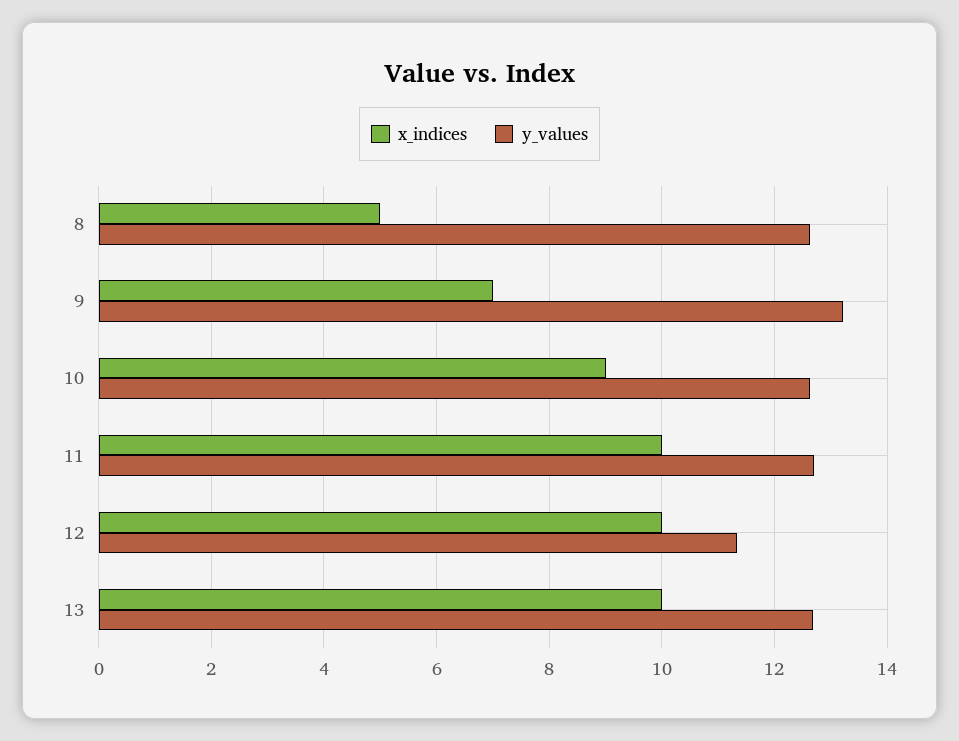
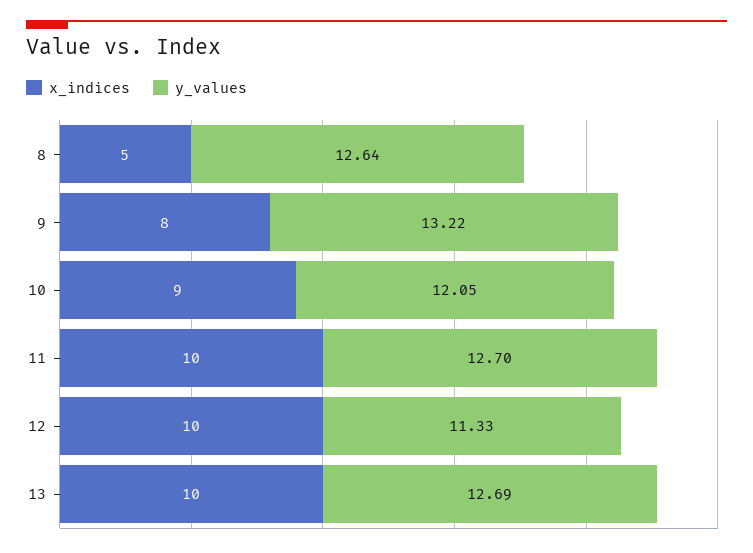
  {
    "x_indices": {
      "8": 5,
-     "9": 7,
+     "9": 8,
      "10": 9,
      "11": 10,
      "12": 10,
      "13": 10
    },
    "y_values": {
      "8": 12.64,
      "9": 13.22,
-     "10": 12.6,
+     "10": 12.05,
      "11": 12.7,
      "12": 11.33,
      "13": 12.69
    }
  }

